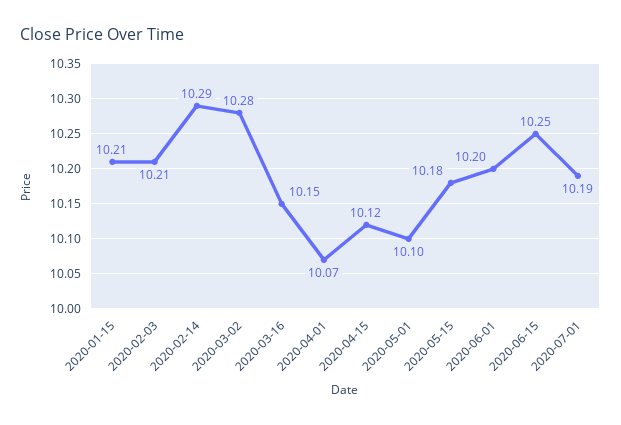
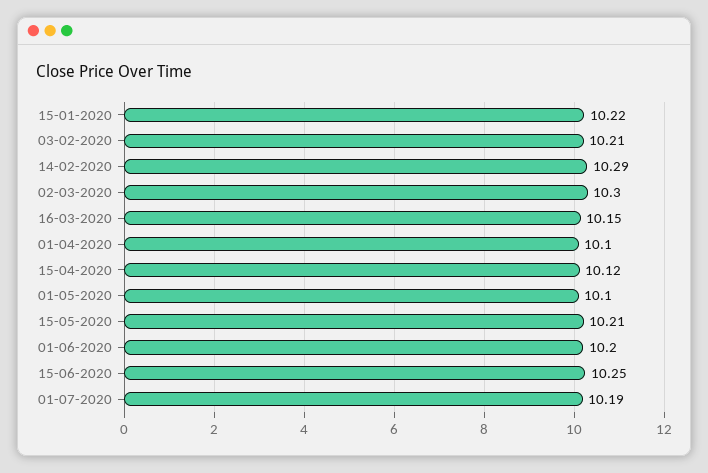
  {
-   "2020-01-15": 10.21,
+   "2020-01-15": 10.22,
    "2020-02-03": 10.21,
    "2020-02-14": 10.29,
-   "2020-03-02": 10.28,
+   "2020-03-02": 10.3,
    "2020-03-16": 10.15,
-   "2020-04-01": 10.07,
+   "2020-04-01": 10.1,
    "2020-04-15": 10.12,
    "2020-05-01": 10.1,
-   "2020-05-15": 10.18,
+   "2020-05-15": 10.21,
    "2020-06-01": 10.2,
    "2020-06-15": 10.25,
    "2020-07-01": 10.19
  }

